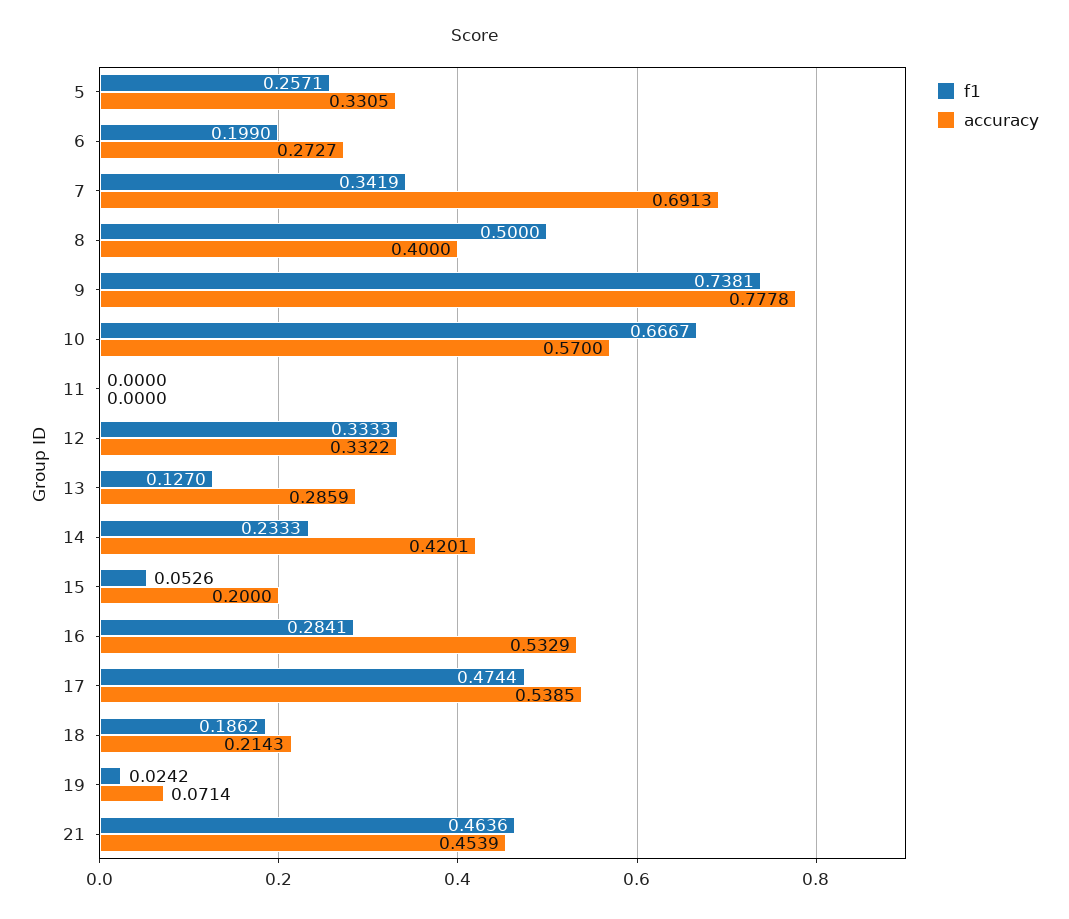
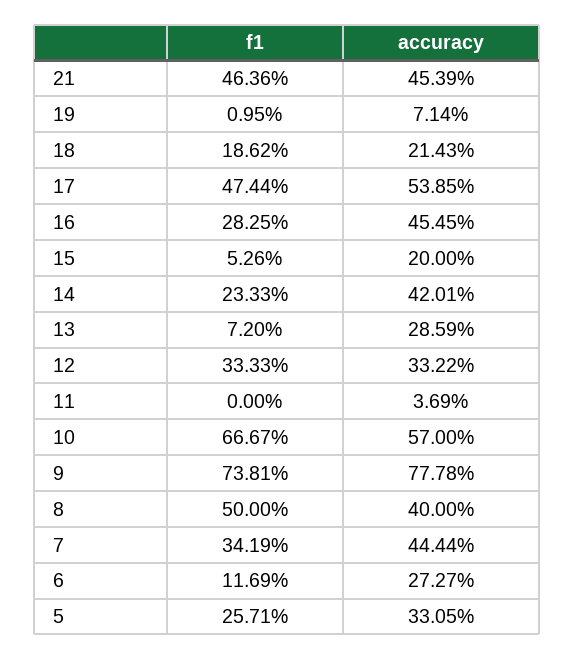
  {
    "f1": {
      "5": 0.2571,
-     "6": 0.199,
+     "6": 0.1169,
      "7": 0.3419,
      "8": 0.5,
      "9": 0.7381,
      "10": 0.6667,
      "11": 0,
      "12": 0.3333,
-     "13": 0.127,
+     "13": 0.072,
      "14": 0.2333,
      "15": 0.0526,
-     "16": 0.2841,
+     "16": 0.2825,
      "17": 0.4744,
      "18": 0.1862,
-     "19": 0.0242,
+     "19": 0.0095,
      "21": 0.4636
    },
    "accuracy": {
      "5": 0.3305,
      "6": 0.2727,
-     "7": 0.6913,
+     "7": 0.4444,
      "8": 0.4,
      "9": 0.7778,
      "10": 0.57,
-     "11": 0,
+     "11": 0.0369,
      "12": 0.3322,
      "13": 0.2859,
      "14": 0.4201,
      "15": 0.2,
-     "16": 0.5329,
+     "16": 0.4545,
      "17": 0.5385,
      "18": 0.2143,
      "19": 0.0714,
      "21": 0.4539
    }
  }

